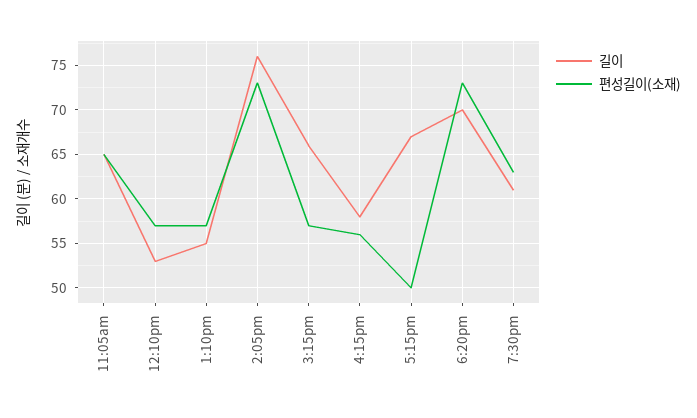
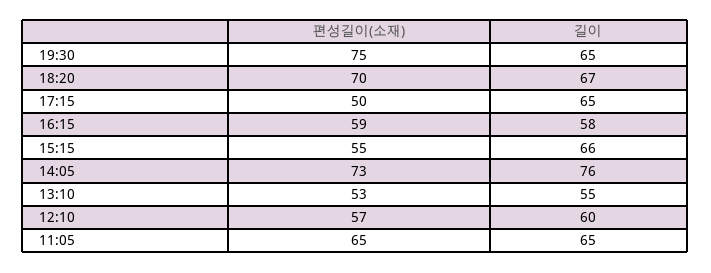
  {
    "길이": {
      "11:05am": 65,
-     "12:10pm": 53,
+     "12:10pm": 60,
      "1:10pm": 55,
      "2:05pm": 76,
      "3:15pm": 66,
      "4:15pm": 58,
-     "5:15pm": 67,
+     "5:15pm": 65,
-     "6:20pm": 70,
+     "6:20pm": 67,
-     "7:30pm": 61
+     "7:30pm": 65
    },
    "편성길이(소재)": {
      "11:05am": 65,
      "12:10pm": 57,
-     "1:10pm": 57,
+     "1:10pm": 53,
      "2:05pm": 73,
-     "3:15pm": 57,
+     "3:15pm": 55,
-     "4:15pm": 56,
+     "4:15pm": 59,
      "5:15pm": 50,
-     "6:20pm": 73,
+     "6:20pm": 70,
-     "7:30pm": 63
+     "7:30pm": 75
    }
  }

